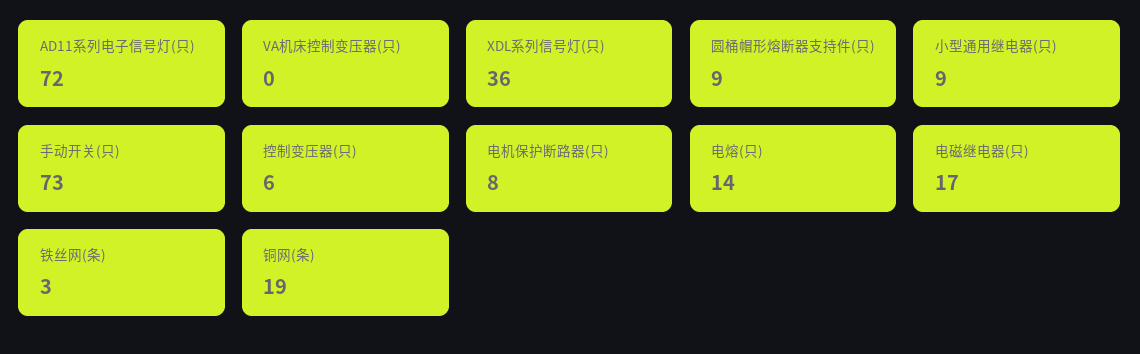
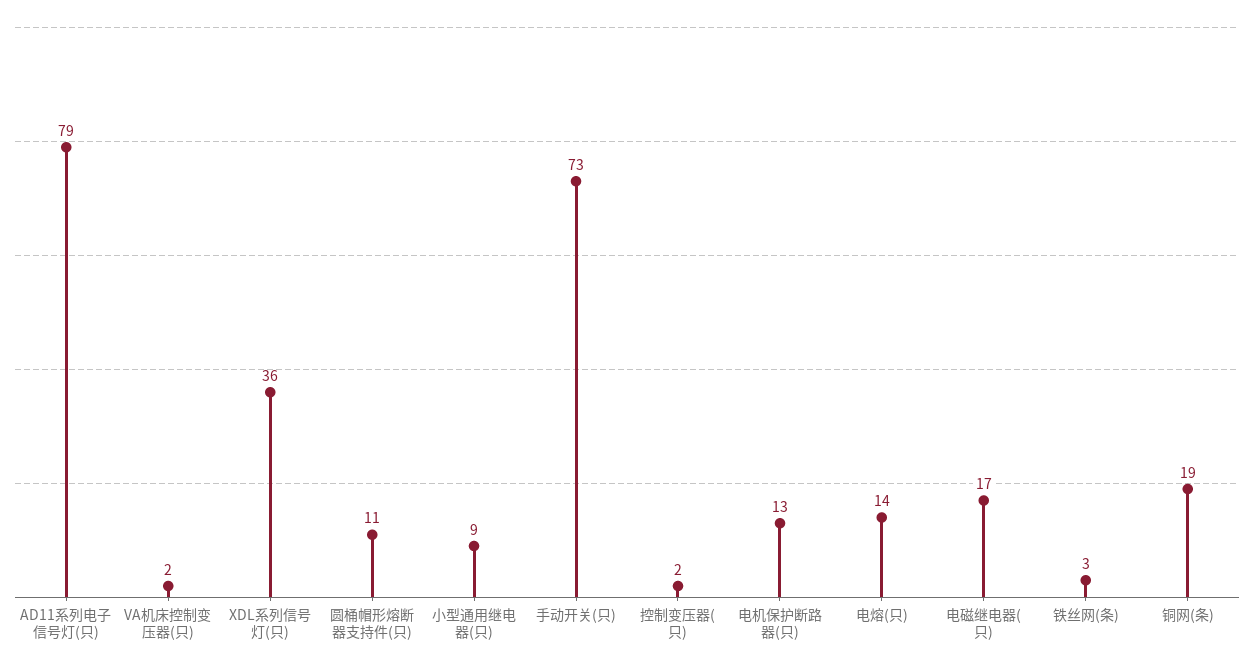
  {
-   "AD11系列电子信号灯(只)": 72,
+   "AD11系列电子信号灯(只)": 79,
-   "VA机床控制变压器(只)": 0,
+   "VA机床控制变压器(只)": 2,
    "XDL系列信号灯(只)": 36,
-   "圆桶帽形熔断器支持件(只)": 9,
+   "圆桶帽形熔断器支持件(只)": 11,
    "小型通用继电器(只)": 9,
    "手动开关(只)": 73,
-   "控制变压器(只)": 6,
+   "控制变压器(只)": 2,
-   "电机保护断路器(只)": 8,
+   "电机保护断路器(只)": 13,
    "电熔(只)": 14,
    "电磁继电器(只)": 17,
    "铁丝网(条)": 3,
    "铜网(条)": 19
  }

